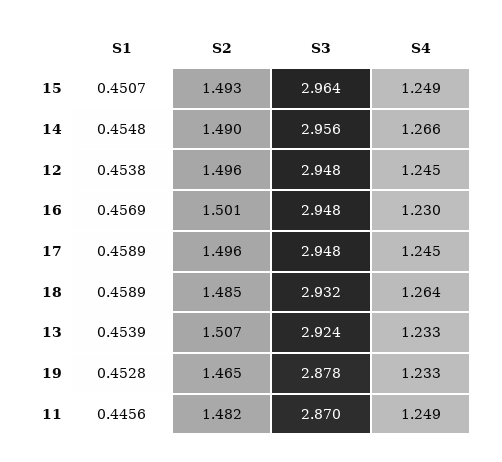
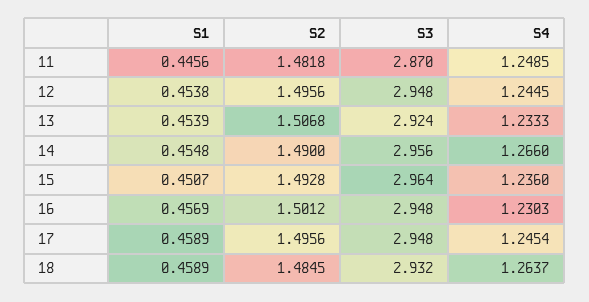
  {
    "S1": {
      "15": 0.4507,
      "14": 0.4548,
      "12": 0.4538,
      "16": 0.4569,
      "17": 0.4589,
      "18": 0.4589,
      "13": 0.4539,
-     "19": 0.4528,
      "11": 0.4456
    },
    "S2": {
      "15": 1.4928,
      "14": 1.49,
      "12": 1.4956,
      "16": 1.5012,
      "17": 1.4956,
      "18": 1.4845,
      "13": 1.5068,
-     "19": 1.465,
      "11": 1.4818
    },
    "S3": {
      "15": 2.964,
      "14": 2.956,
      "12": 2.948,
      "16": 2.948,
      "17": 2.948,
      "18": 2.932,
      "13": 2.924,
-     "19": 2.878,
      "11": 2.87
    },
    "S4": {
-     "15": 1.249,
+     "15": 1.236,
      "14": 1.266,
      "12": 1.2445,
      "16": 1.2303,
      "17": 1.2454,
      "18": 1.2637,
      "13": 1.2333,
-     "19": 1.233,
      "11": 1.2485
    }
  }

